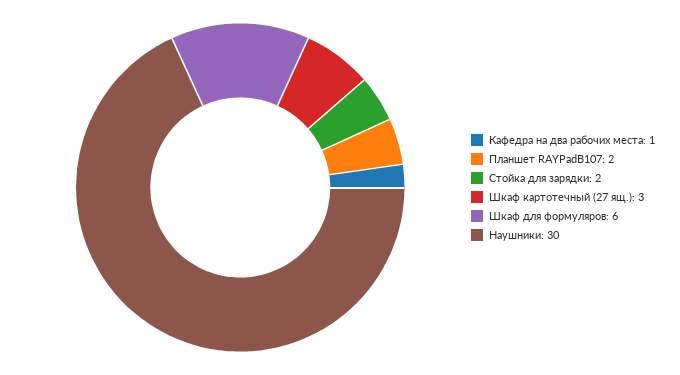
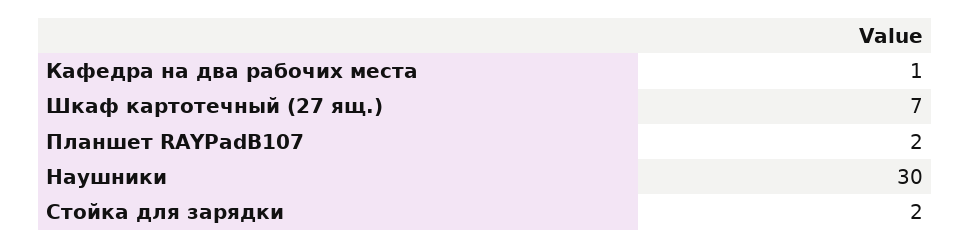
  {
    "Кафедра на два рабочих места": 1,
    "Планшет RAYPadB107": 2,
    "Стойка для зарядки": 2,
-   "Шкаф картотечный (27 ящ.)": 3,
+   "Шкаф картотечный (27 ящ.)": 7,
-   "Шкаф для формуляров": 6,
    "Наушники": 30
  }

